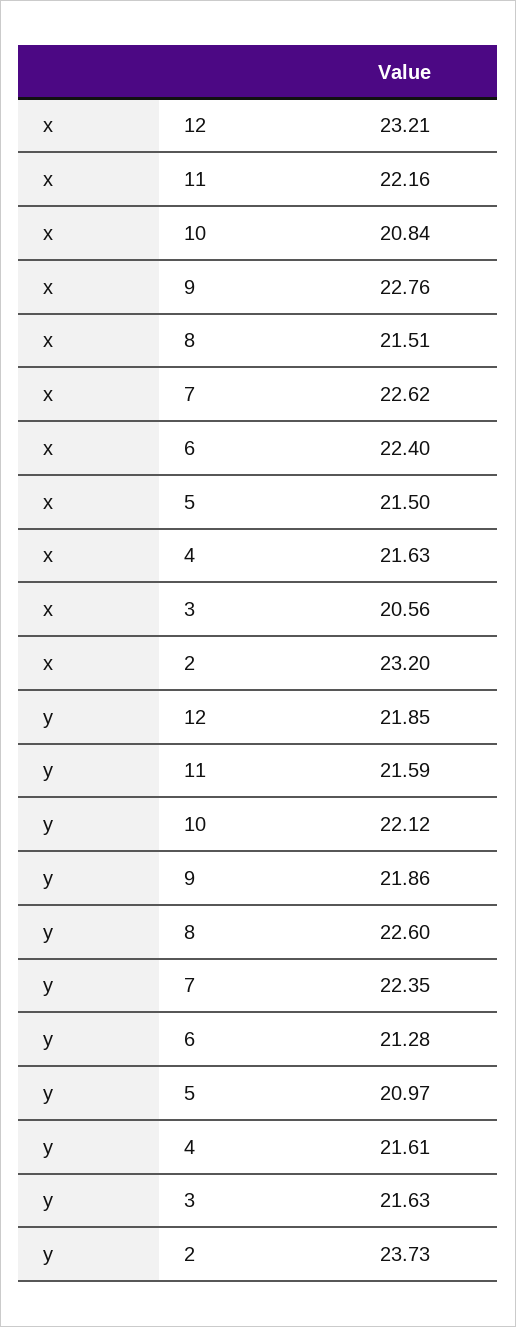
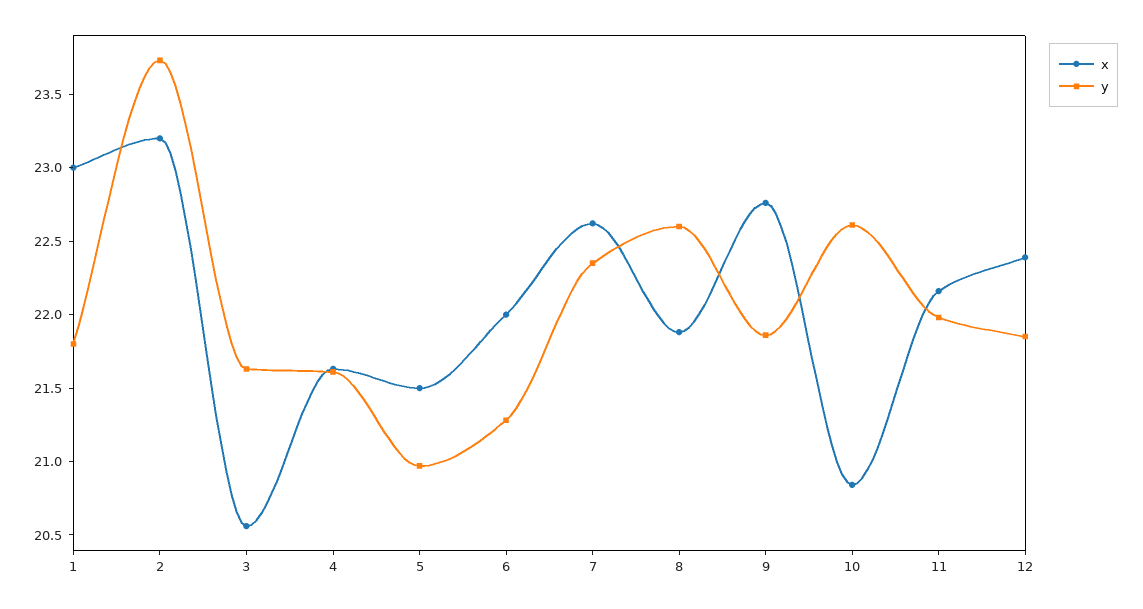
  {
    "x": {
-     "12": 23.21,
+     "12": 22.4,
      "11": 22.16,
      "10": 20.84,
      "9": 22.76,
-     "8": 21.51,
+     "8": 21.9,
      "7": 22.62,
-     "6": 22.4,
+     "6": 22,
      "5": 21.5,
      "4": 21.63,
      "3": 20.56,
-     "2": 23.2
+     "2": 23.2,
+     "1": 23
    },
    "y": {
      "12": 21.85,
-     "11": 21.59,
+     "11": 22,
-     "10": 22.12,
+     "10": 22.6,
      "9": 21.86,
      "8": 22.6,
      "7": 22.35,
      "6": 21.28,
      "5": 20.97,
      "4": 21.61,
      "3": 21.63,
-     "2": 23.73
+     "2": 23.73,
+     "1": 21.8
    }
  }

